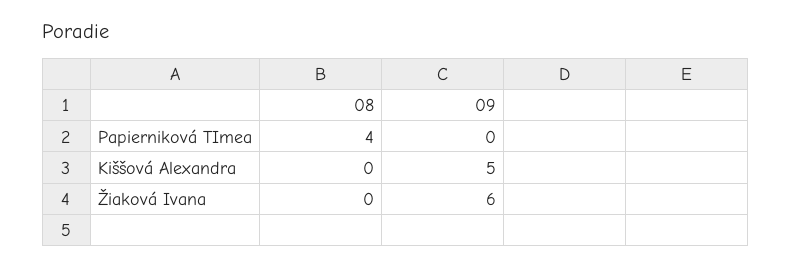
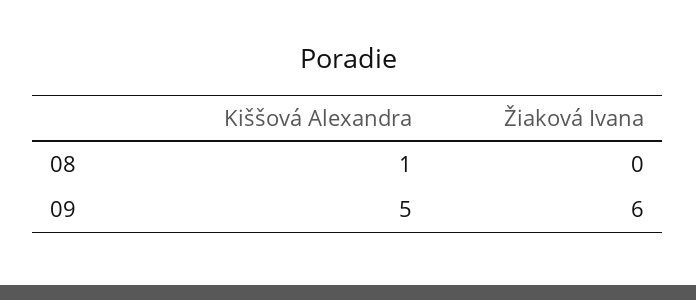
  {
    "08": {
-     "Papierniková TImea": 4,
-     "Kiššová Alexandra": 0,
+     "Kiššová Alexandra": 1,
      "Žiaková Ivana": 0
    },
    "09": {
-     "Papierniková TImea": 0,
      "Kiššová Alexandra": 5,
      "Žiaková Ivana": 6
    }
  }

